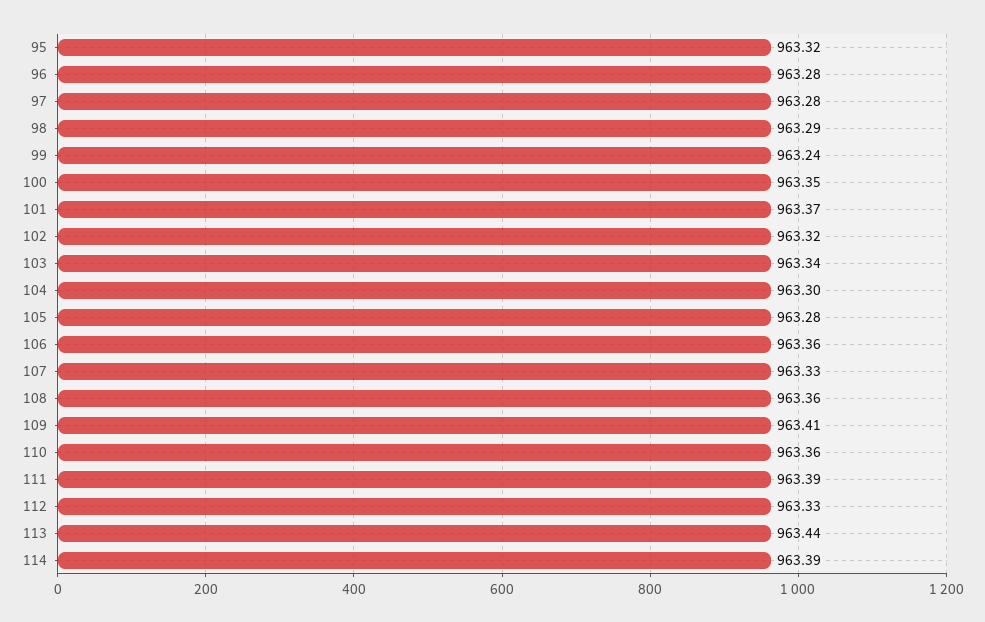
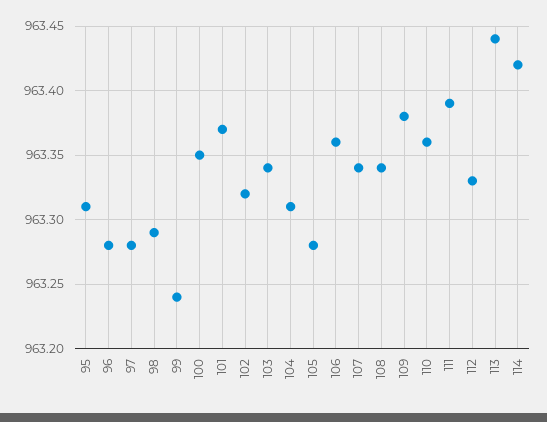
  {
-   "95": 963.32,
+   "95": 963.31,
    "96": 963.28,
    "97": 963.28,
    "98": 963.29,
    "99": 963.24,
    "100": 963.35,
    "101": 963.37,
    "102": 963.32,
    "103": 963.34,
-   "104": 963.3,
+   "104": 963.31,
    "105": 963.28,
    "106": 963.36,
-   "107": 963.33,
+   "107": 963.34,
-   "108": 963.36,
+   "108": 963.34,
-   "109": 963.41,
+   "109": 963.38,
    "110": 963.36,
    "111": 963.39,
    "112": 963.33,
    "113": 963.44,
-   "114": 963.39
+   "114": 963.42
  }

